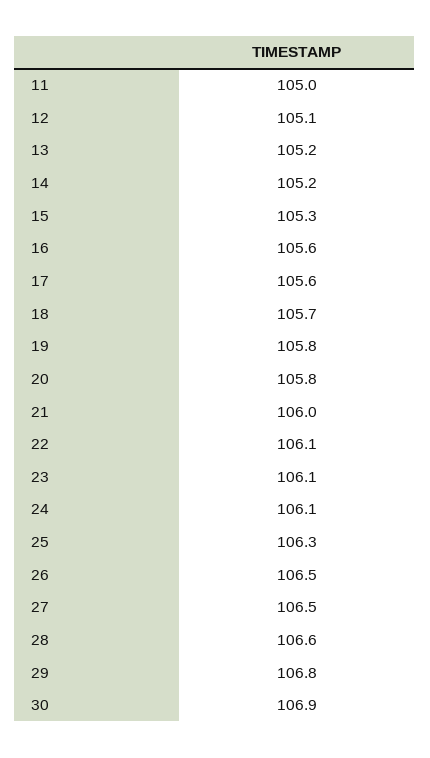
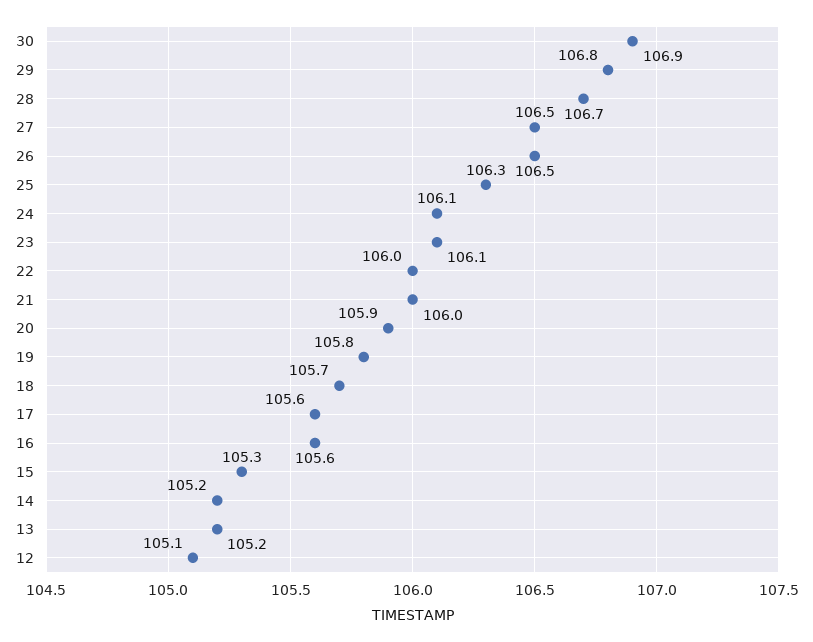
  {
-   "11": 105,
    "12": 105.1,
    "13": 105.2,
    "14": 105.2,
    "15": 105.3,
    "16": 105.6,
    "17": 105.6,
    "18": 105.7,
    "19": 105.8,
-   "20": 105.8,
+   "20": 105.9,
    "21": 106,
-   "22": 106.1,
+   "22": 106,
    "23": 106.1,
    "24": 106.1,
    "25": 106.3,
    "26": 106.5,
    "27": 106.5,
-   "28": 106.6,
+   "28": 106.7,
    "29": 106.8,
    "30": 106.9
  }

